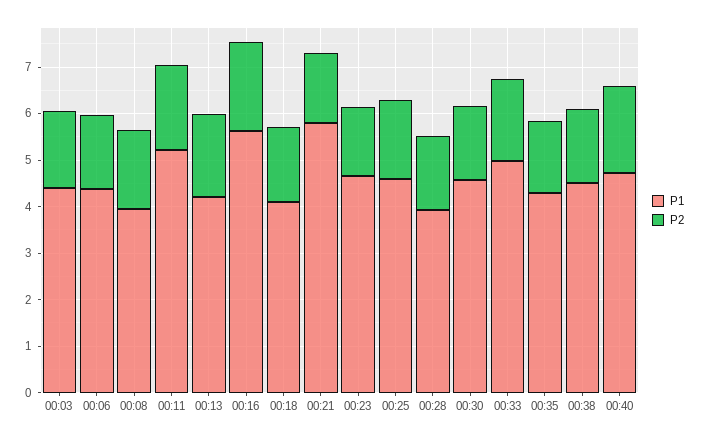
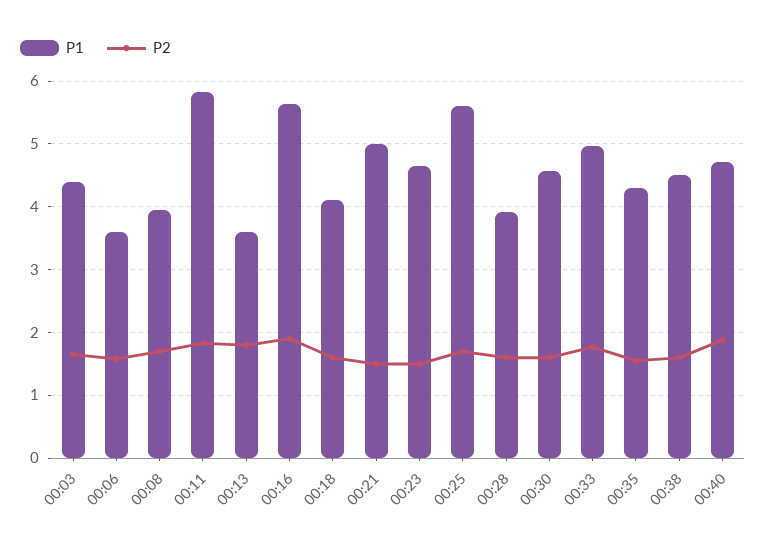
  {
    "P1": {
      "00:03": 4.4,
-     "00:06": 4.4,
+     "00:06": 3.6,
      "00:08": 4,
-     "00:11": 5.2,
+     "00:11": 5.8,
-     "00:13": 4.2,
+     "00:13": 3.6,
      "00:16": 5.6,
      "00:18": 4.1,
-     "00:21": 5.8,
+     "00:21": 5,
      "00:23": 4.7,
-     "00:25": 4.6,
+     "00:25": 5.6,
      "00:28": 3.9,
      "00:30": 4.6,
      "00:33": 5,
      "00:35": 4.3,
      "00:38": 4.5,
      "00:40": 4.7
    },
    "P2": {
      "00:03": 1.7,
      "00:06": 1.6,
      "00:08": 1.7,
      "00:11": 1.8,
      "00:13": 1.8,
      "00:16": 1.9,
      "00:18": 1.6,
      "00:21": 1.5,
      "00:23": 1.5,
      "00:25": 1.7,
      "00:28": 1.6,
      "00:30": 1.6,
      "00:33": 1.8,
      "00:35": 1.6,
      "00:38": 1.6,
      "00:40": 1.9
    }
  }

